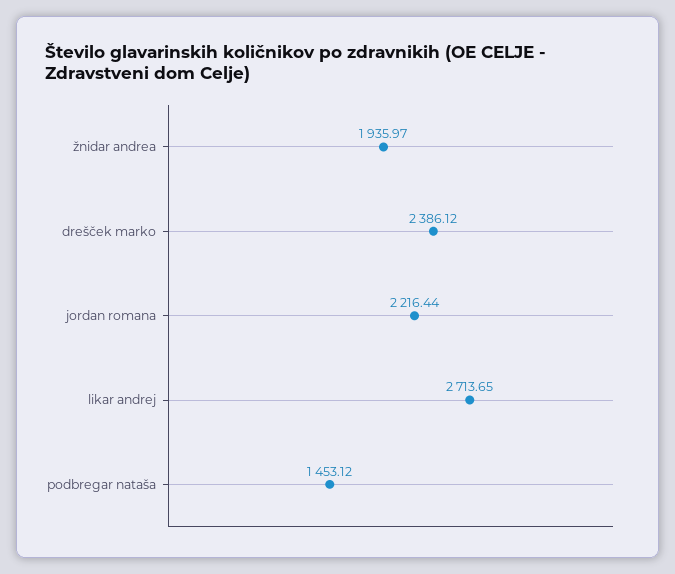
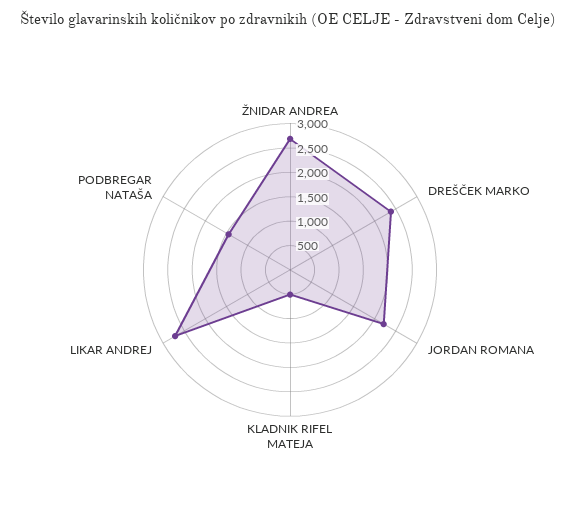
  {
-   "žnidar andrea": 1935.97,
+   "žnidar andrea": 2750,
    "drešček marko": 2386.12,
    "jordan romana": 2216.44,
    "likar andrej": 2713.65,
-   "podbregar nataša": 1453.12
+   "podbregar nataša": 1453.12,
+   "KLADNIK RIFEL MATEJA": 500
  }

